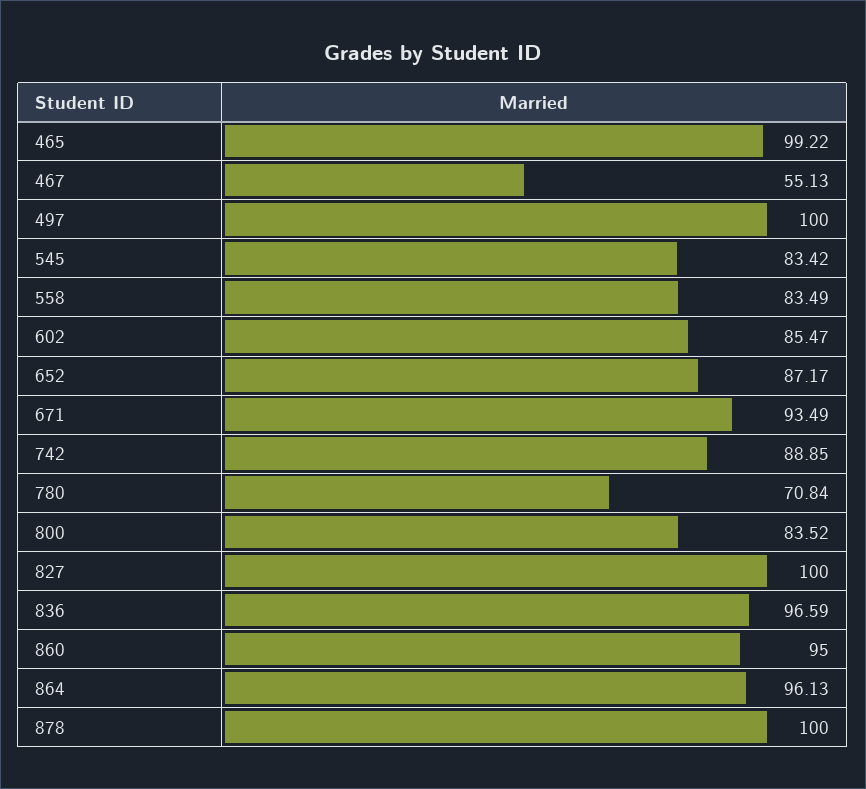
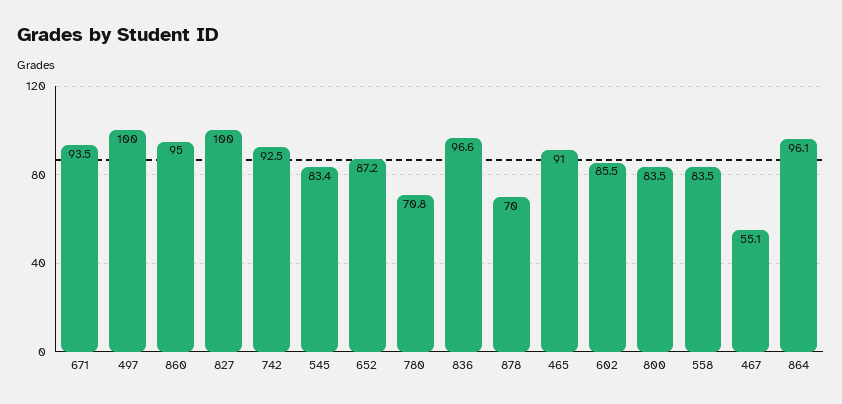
  {
-   "465": 99.22,
+   "465": 91,
    "467": 55.13,
    "497": 100,
    "545": 83.42,
    "558": 83.49,
    "602": 85.47,
    "652": 87.17,
    "671": 93.49,
-   "742": 88.85,
+   "742": 92.5,
    "780": 70.84,
    "800": 83.52,
    "827": 100,
    "836": 96.59,
    "860": 95,
    "864": 96.13,
-   "878": 100
+   "878": 70
  }

